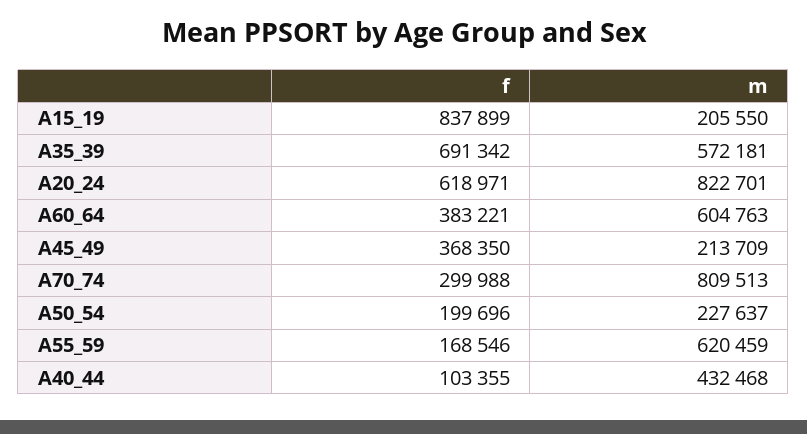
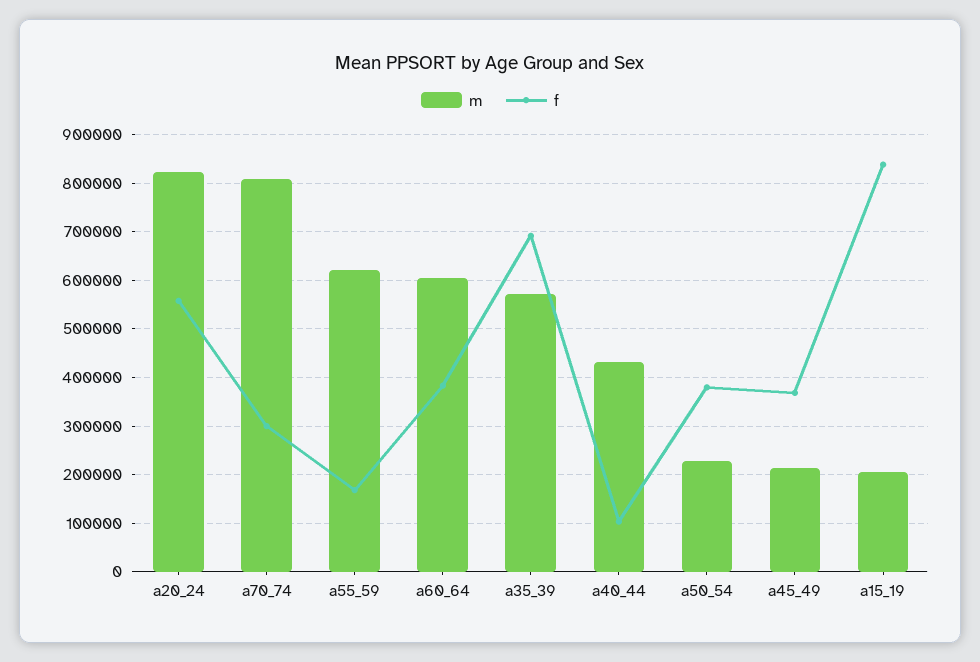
  {
    "f": {
      "A15_19": 837899,
      "A35_39": 691342,
-     "A20_24": 618971,
+     "A20_24": 560000,
      "A60_64": 383221,
      "A45_49": 368350,
      "A70_74": 299988,
-     "A50_54": 199696,
+     "A50_54": 380000,
      "A55_59": 168546,
      "A40_44": 103355
    },
    "m": {
      "A15_19": 205550,
      "A35_39": 572181,
      "A20_24": 822701,
      "A60_64": 604763,
      "A45_49": 213709,
      "A70_74": 809513,
      "A50_54": 227637,
      "A55_59": 620459,
      "A40_44": 432468
    }
  }

